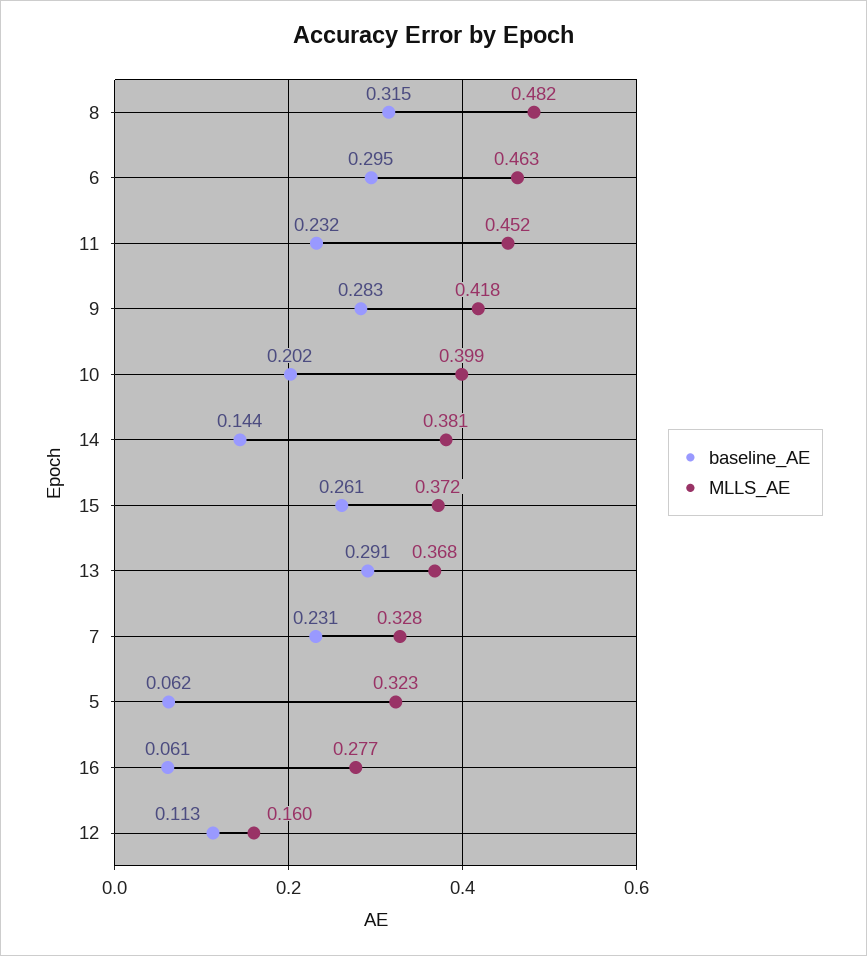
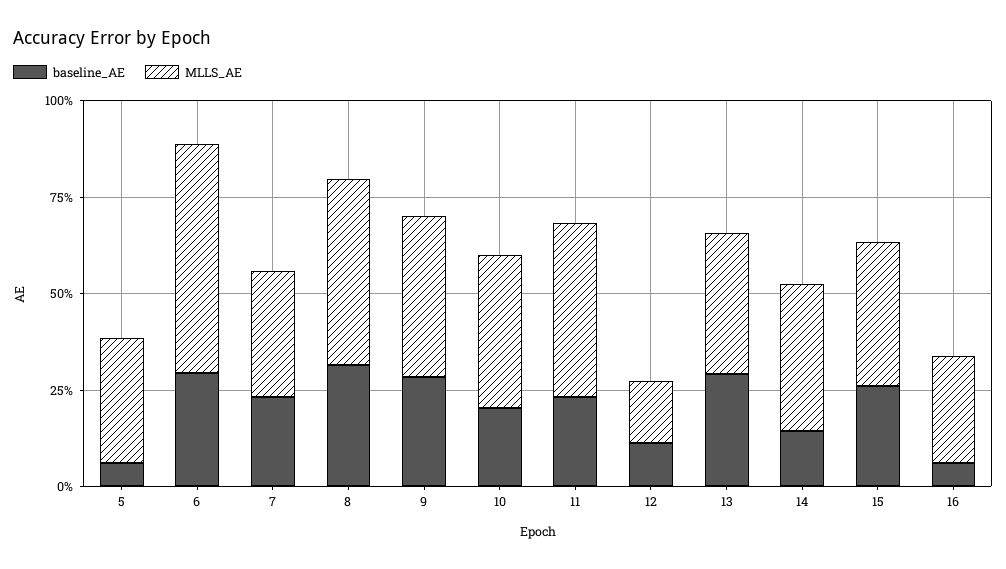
  {
    "baseline_AE": {
      "8": 0.315,
      "6": 0.295,
      "11": 0.232,
      "9": 0.283,
      "10": 0.202,
      "14": 0.144,
      "15": 0.261,
      "13": 0.291,
      "7": 0.231,
      "5": 0.062,
      "16": 0.061,
      "12": 0.113
    },
    "MLLS_AE": {
      "8": 0.482,
-     "6": 0.463,
+     "6": 0.6,
      "11": 0.452,
      "9": 0.418,
      "10": 0.399,
      "14": 0.381,
      "15": 0.372,
      "13": 0.368,
      "7": 0.328,
      "5": 0.323,
      "16": 0.277,
      "12": 0.16
    }
  }

